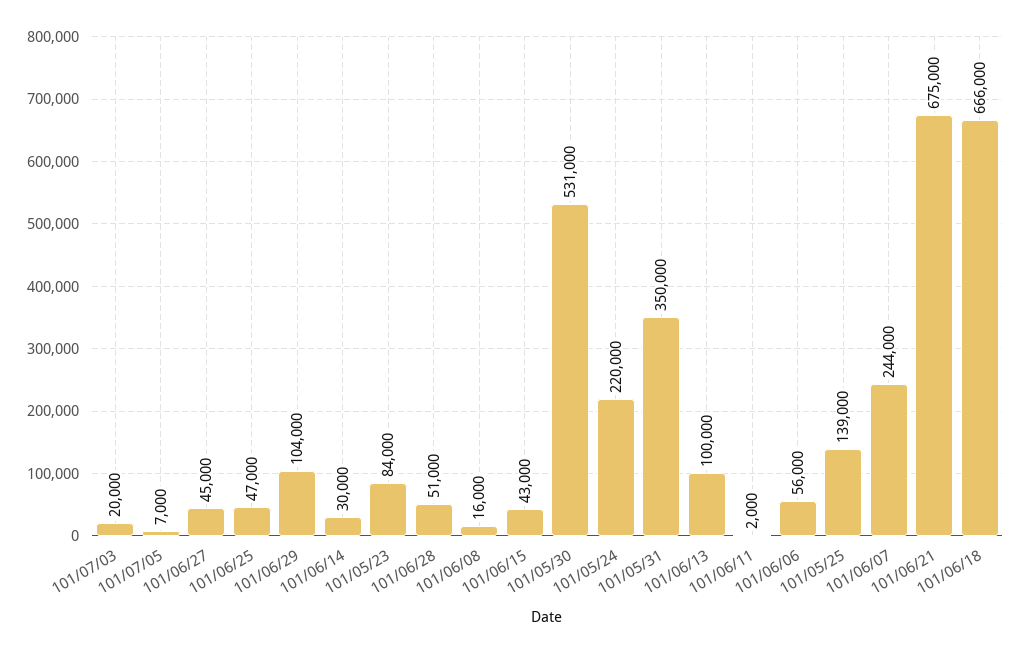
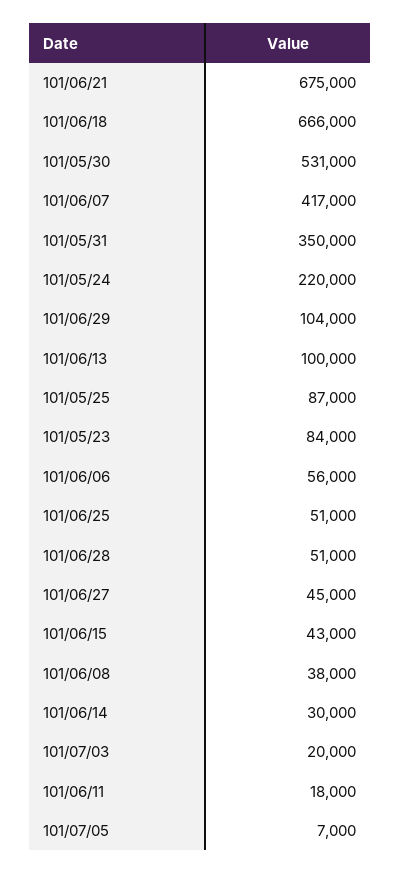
  {
    "101/07/03": 20000,
    "101/07/05": 7000,
    "101/06/27": 45000,
-   "101/06/25": 47000,
+   "101/06/25": 51000,
    "101/06/29": 104000,
    "101/06/14": 30000,
    "101/05/23": 84000,
    "101/06/28": 51000,
-   "101/06/08": 16000,
+   "101/06/08": 38000,
    "101/06/15": 43000,
    "101/05/30": 531000,
    "101/05/24": 220000,
    "101/05/31": 350000,
    "101/06/13": 100000,
-   "101/06/11": 2000,
+   "101/06/11": 18000,
    "101/06/06": 56000,
-   "101/05/25": 139000,
+   "101/05/25": 87000,
-   "101/06/07": 244000,
+   "101/06/07": 417000,
    "101/06/21": 675000,
    "101/06/18": 666000
  }

